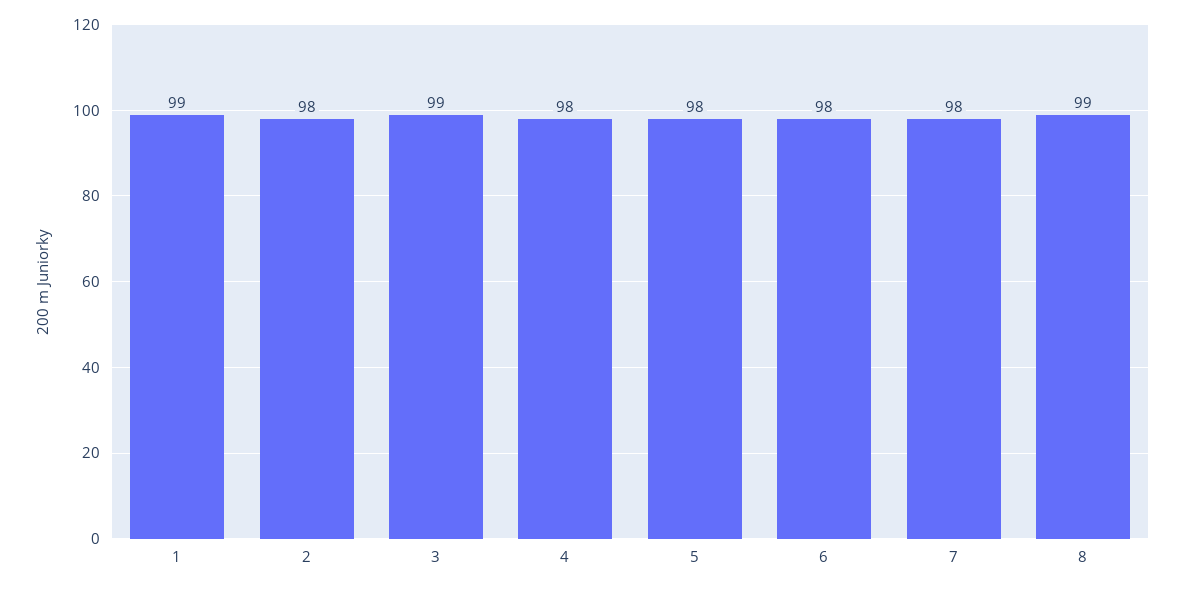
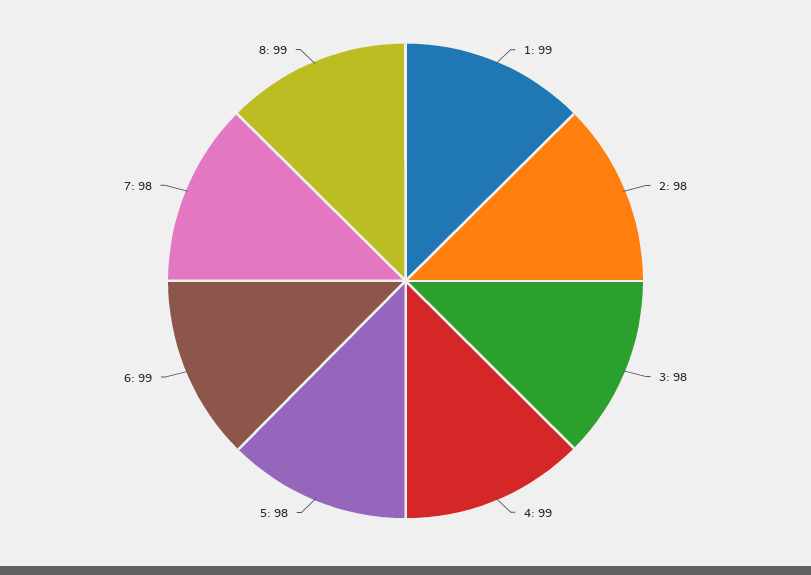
  {
    "1": 99,
    "2": 98,
-   "3": 99,
+   "3": 98,
-   "4": 98,
+   "4": 99,
    "5": 98,
-   "6": 98,
+   "6": 99,
    "7": 98,
    "8": 99
  }

